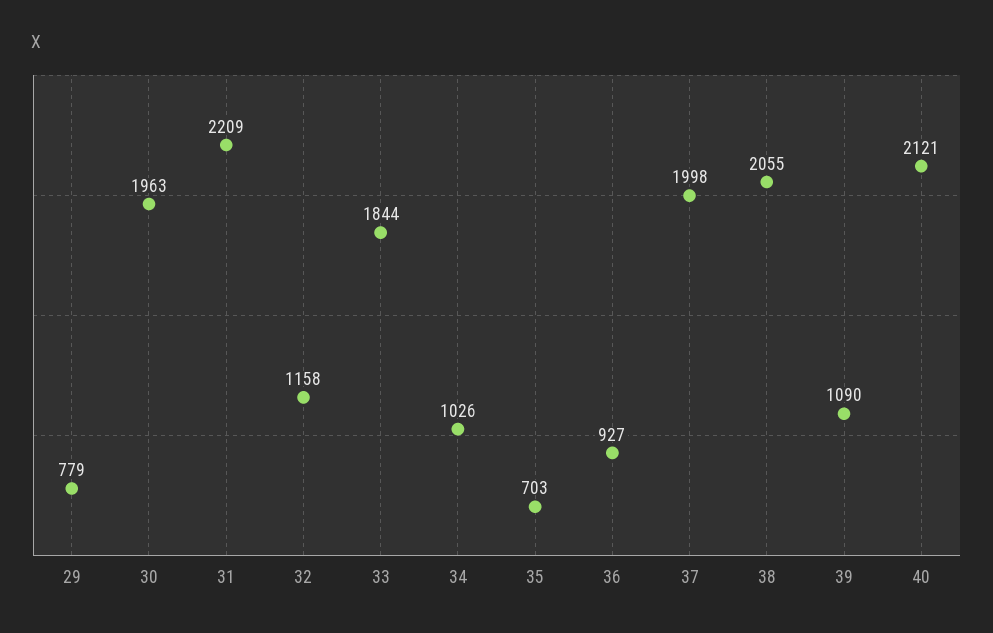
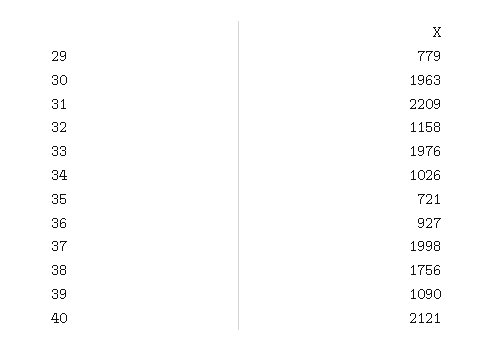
  {
    "29": 779,
    "30": 1963,
    "31": 2209,
    "32": 1158,
-   "33": 1844,
+   "33": 1976,
    "34": 1026,
-   "35": 703,
+   "35": 721,
    "36": 927,
    "37": 1998,
-   "38": 2055,
+   "38": 1756,
    "39": 1090,
    "40": 2121
  }

